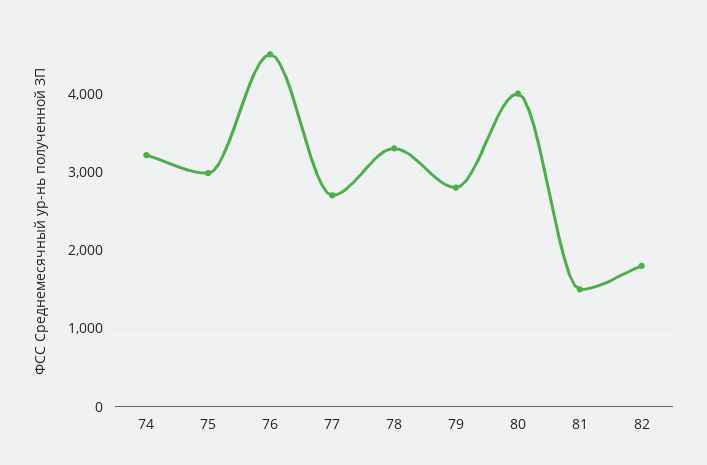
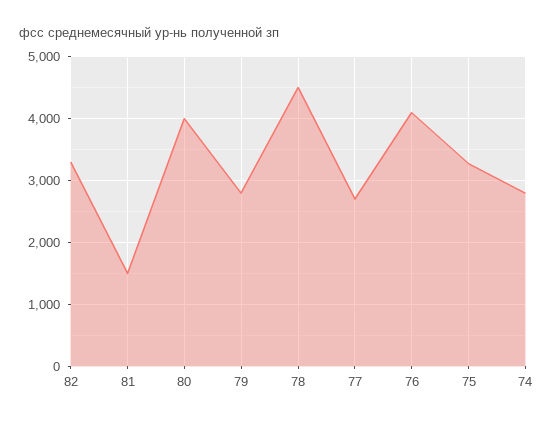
  {
-   "74": 3200,
+   "74": 2800,
-   "75": 3000,
+   "75": 3300,
-   "76": 4500,
+   "76": 4100,
    "77": 2700,
-   "78": 3300,
+   "78": 4500,
    "79": 2800,
    "80": 4000,
    "81": 1500,
-   "82": 1800
+   "82": 3300
  }

